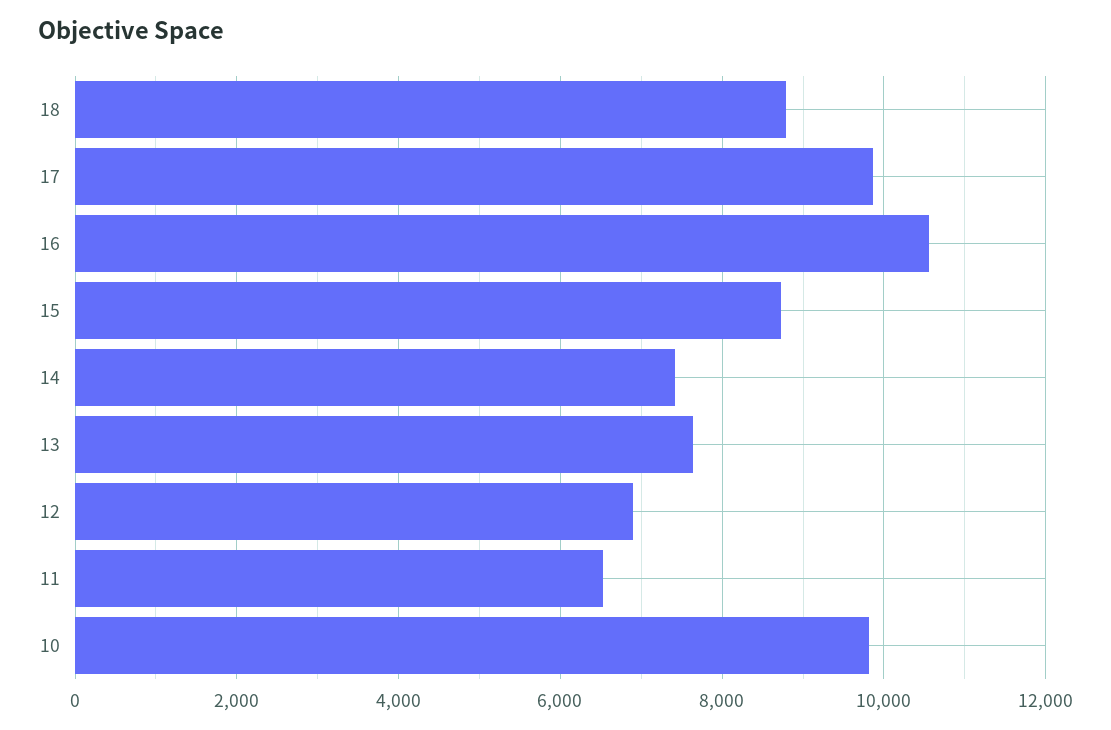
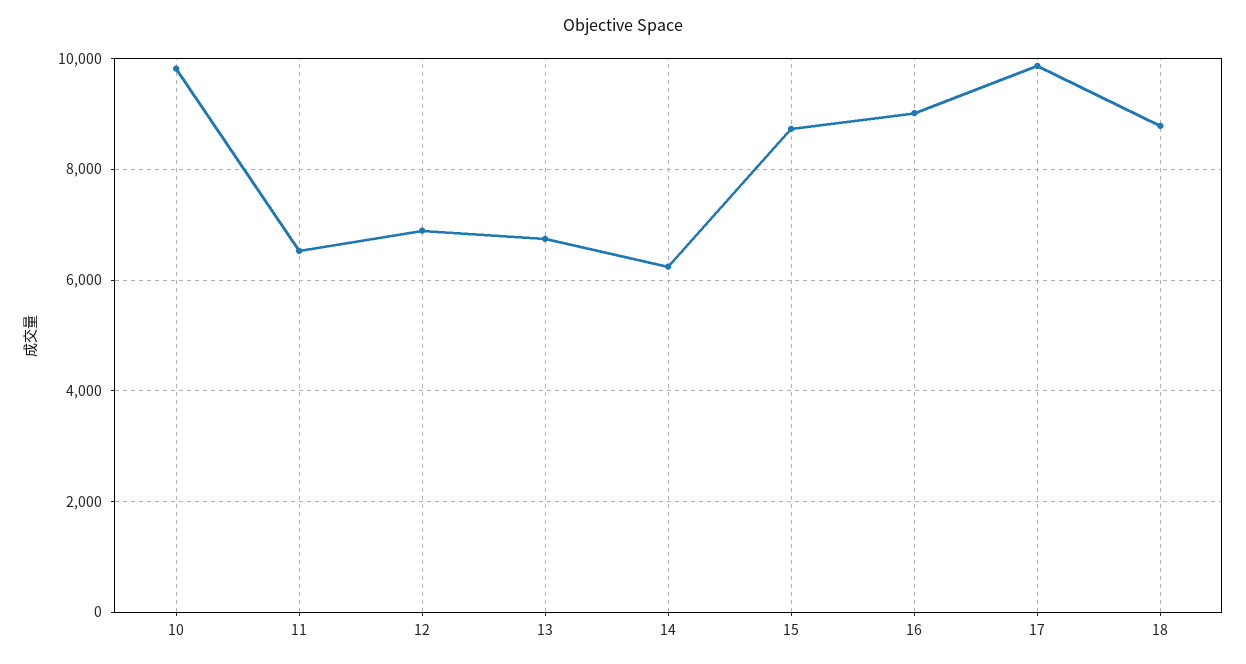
  {
    "18": 8800,
    "17": 9800,
-   "16": 10600,
+   "16": 9000,
    "15": 8800,
-   "14": 7400,
+   "14": 6200,
-   "13": 7600,
+   "13": 6800,
    "12": 6800,
    "11": 6600,
    "10": 9800
  }

